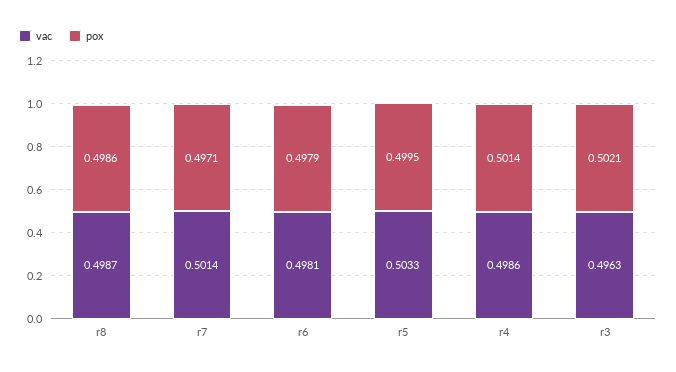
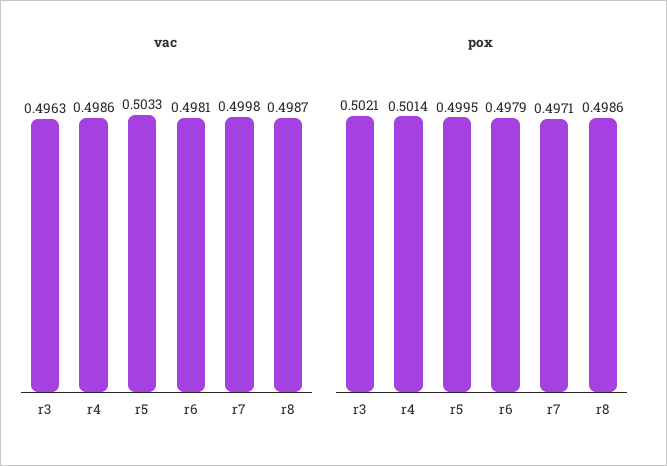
  {
    "vac": {
      "r8": 0.4987,
-     "r7": 0.5014,
+     "r7": 0.4998,
      "r6": 0.4981,
      "r5": 0.5033,
      "r4": 0.4986,
      "r3": 0.4963
    },
    "pox": {
      "r8": 0.4986,
      "r7": 0.4971,
      "r6": 0.4979,
      "r5": 0.4995,
      "r4": 0.5014,
      "r3": 0.5021
    }
  }

